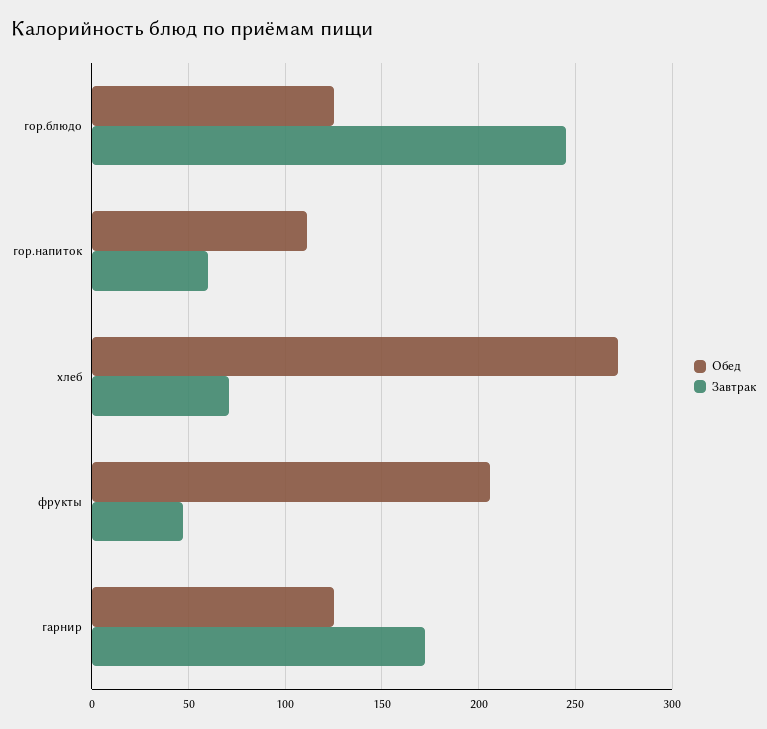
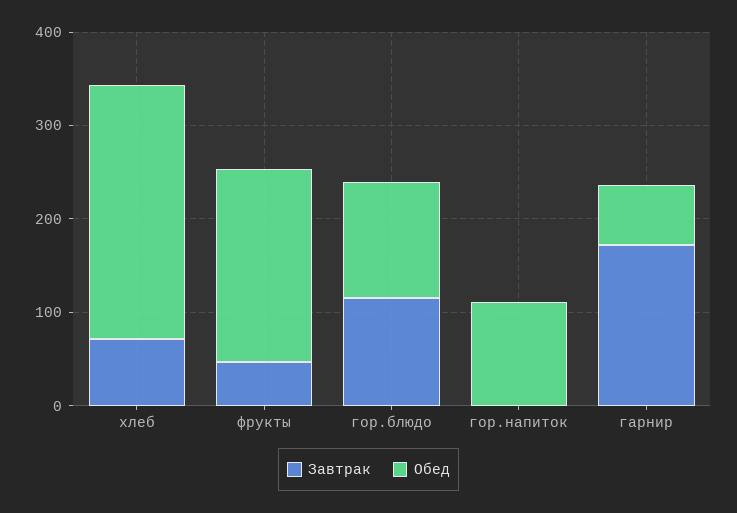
  {
    "Обед": {
      "гор.блюдо": 125,
      "гор.напиток": 110,
      "хлеб": 270,
      "фрукты": 205,
-     "гарнир": 125
+     "гарнир": 60
    },
    "Завтрак": {
-     "гор.блюдо": 245,
+     "гор.блюдо": 120,
-     "гор.напиток": 60,
+     "гор.напиток": 0,
      "хлеб": 70,
      "фрукты": 45,
      "гарнир": 170
    }
  }

